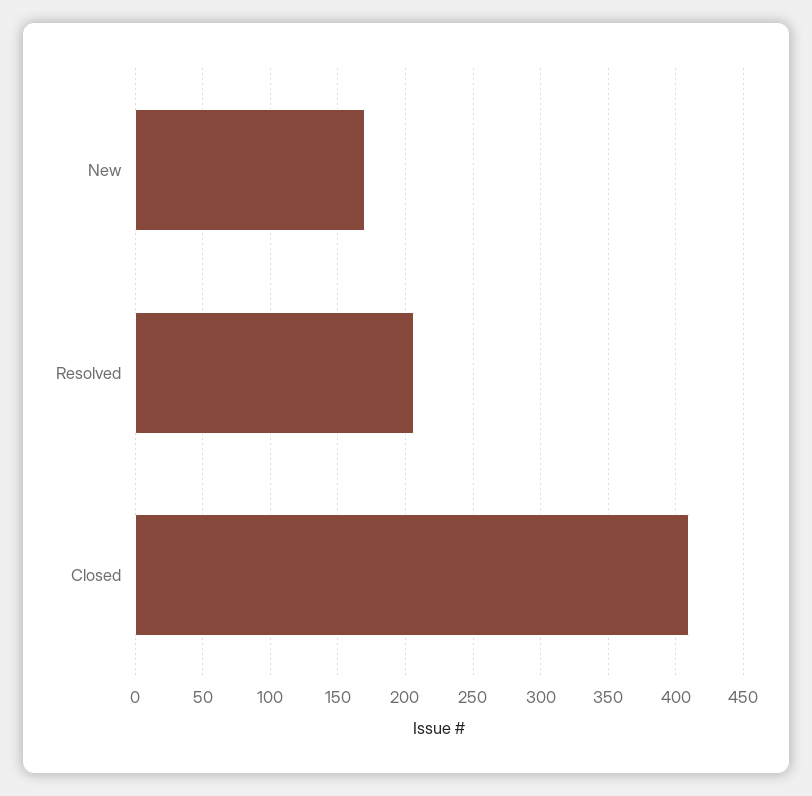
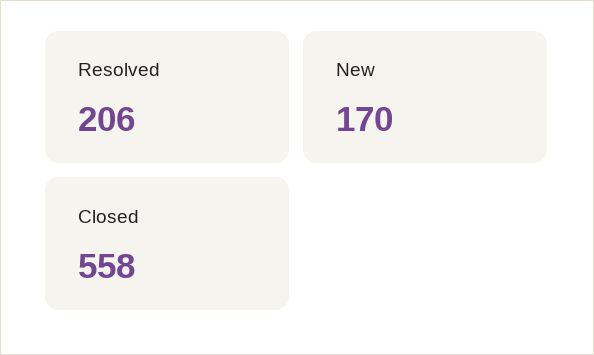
  {
    "New": 170,
    "Resolved": 206,
-   "Closed": 410
+   "Closed": 558
  }

